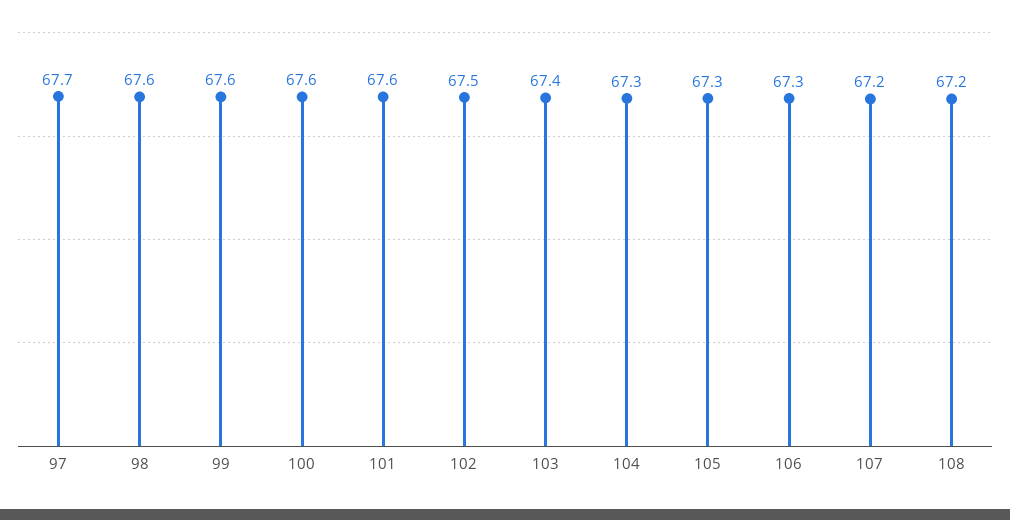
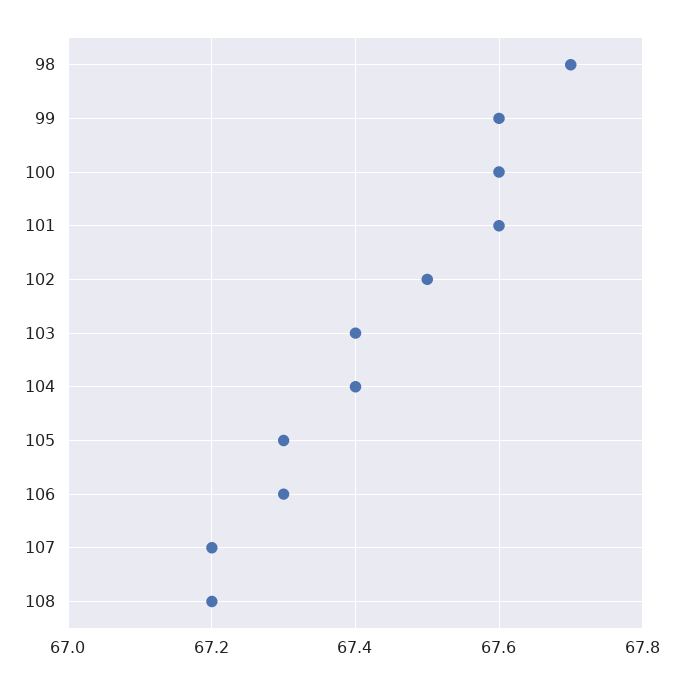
  {
-   "97": 67.7,
-   "98": 67.6,
+   "98": 67.7,
    "99": 67.6,
    "100": 67.6,
    "101": 67.6,
    "102": 67.5,
    "103": 67.4,
-   "104": 67.3,
+   "104": 67.4,
    "105": 67.3,
    "106": 67.3,
    "107": 67.2,
    "108": 67.2
  }

